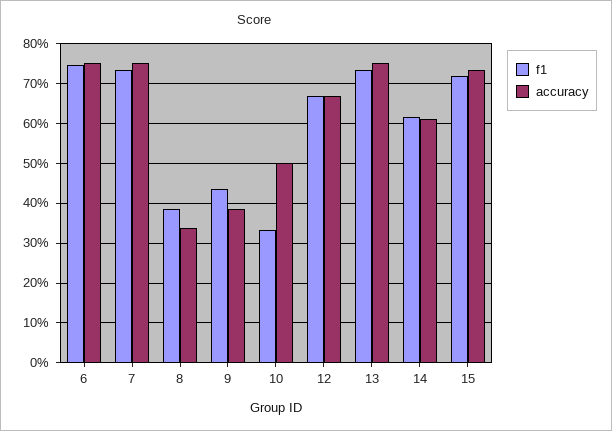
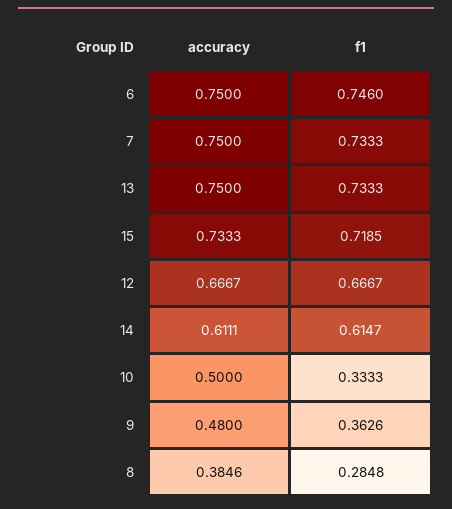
  {
    "f1": {
      "6": 0.746,
      "7": 0.7333,
-     "8": 0.38,
+     "8": 0.2848,
-     "9": 0.44,
+     "9": 0.3626,
      "10": 0.3333,
      "12": 0.6667,
      "13": 0.7333,
      "14": 0.6147,
      "15": 0.7185
    },
    "accuracy": {
      "6": 0.75,
      "7": 0.75,
-     "8": 0.34,
+     "8": 0.3846,
-     "9": 0.38,
+     "9": 0.48,
      "10": 0.5,
      "12": 0.6667,
      "13": 0.75,
      "14": 0.6111,
      "15": 0.7333
    }
  }

